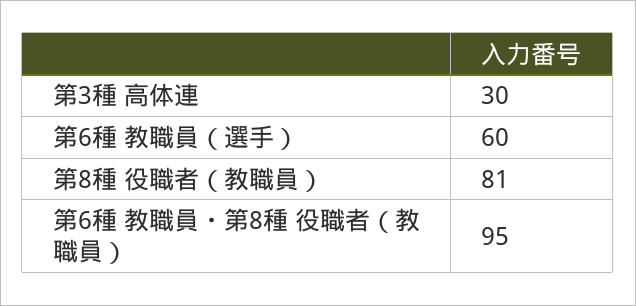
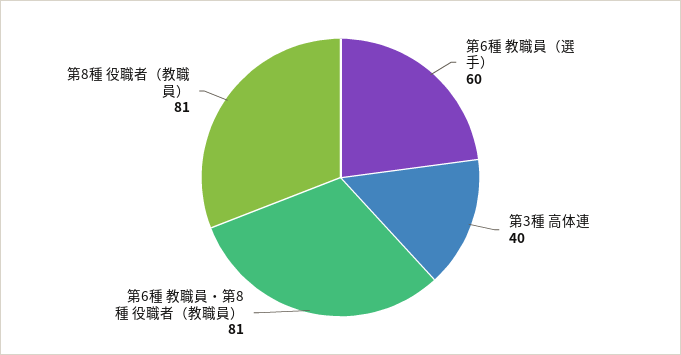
  {
-   "第3種 高体連": 30,
+   "第3種 高体連": 40,
    "第6種 教職員（選手）": 60,
    "第8種 役職者（教職員）": 81,
-   "第6種 教職員・第8種 役職者（教職員）": 95
+   "第6種 教職員・第8種 役職者（教職員）": 81
  }

